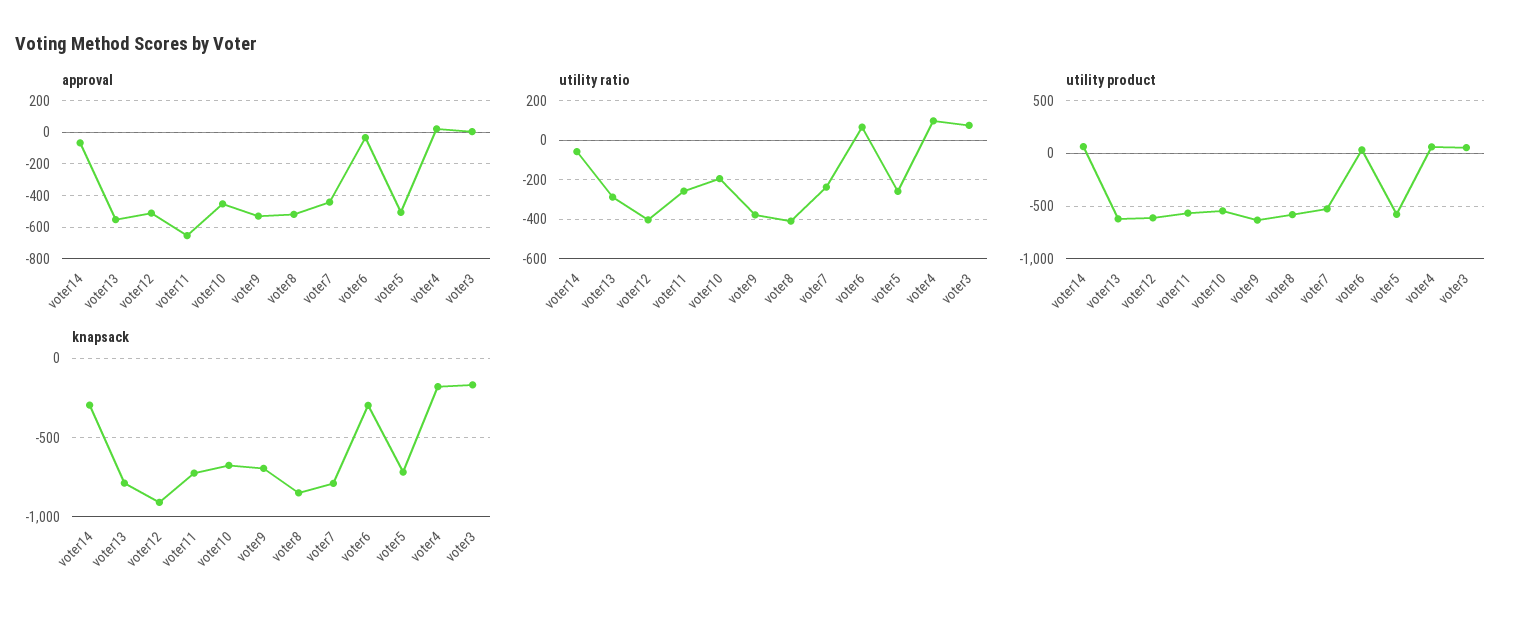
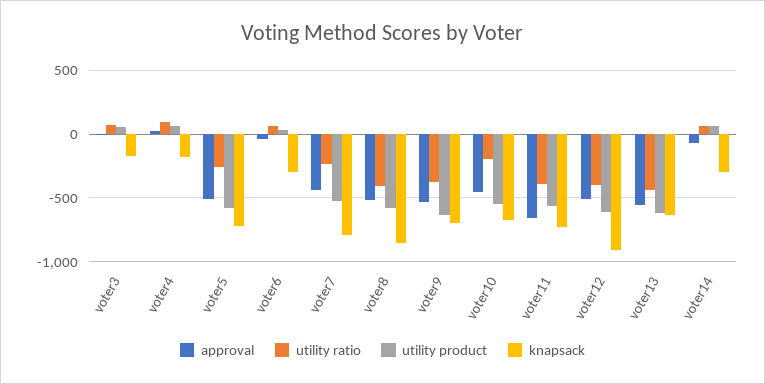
  {
    "approval": {
      "voter14": -50,
      "voter13": -550,
      "voter12": -500,
      "voter11": -650,
      "voter10": -450,
      "voter9": -550,
      "voter8": -500,
      "voter7": -450,
      "voter6": -50,
      "voter5": -500,
      "voter4": 0,
      "voter3": 0
    },
    "utility ratio": {
-     "voter14": -50,
+     "voter14": 50,
-     "voter13": -300,
+     "voter13": -450,
      "voter12": -400,
-     "voter11": -250,
+     "voter11": -400,
      "voter10": -200,
      "voter9": -400,
      "voter8": -400,
      "voter7": -250,
      "voter6": 50,
      "voter5": -250,
      "voter4": 100,
      "voter3": 100
    },
    "utility product": {
      "voter14": 50,
      "voter13": -600,
      "voter12": -600,
      "voter11": -550,
      "voter10": -550,
      "voter9": -650,
      "voter8": -600,
      "voter7": -550,
      "voter6": 50,
      "voter5": -600,
      "voter4": 50,
      "voter3": 50
    },
    "knapsack": {
      "voter14": -300,
-     "voter13": -800,
+     "voter13": -650,
      "voter12": -900,
      "voter11": -750,
      "voter10": -700,
      "voter9": -700,
      "voter8": -850,
      "voter7": -800,
      "voter6": -300,
      "voter5": -700,
      "voter4": -200,
      "voter3": -150
    }
  }

